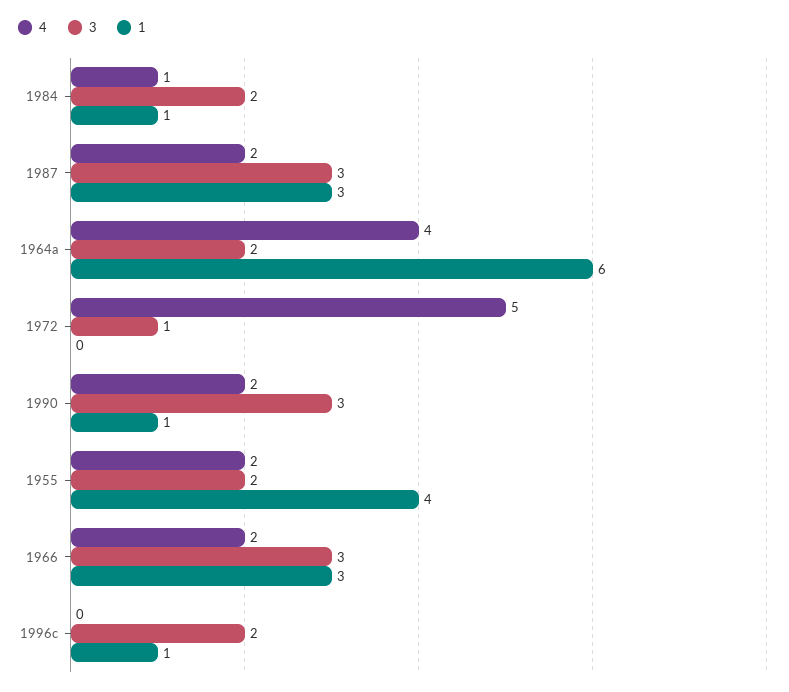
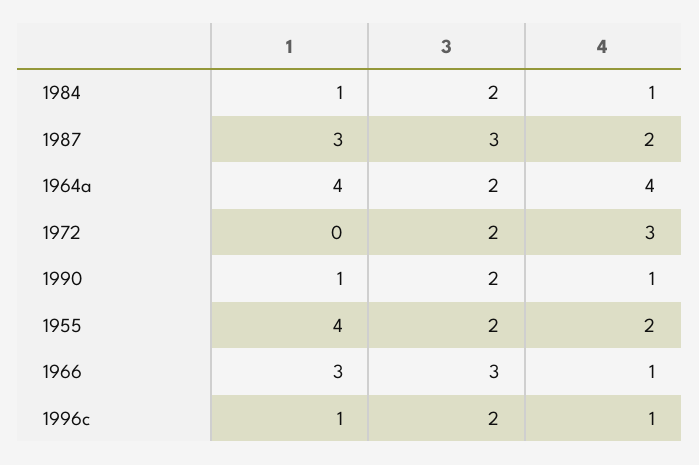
  {
    "4": {
      "1984": 1,
      "1987": 2,
      "1964a": 4,
-     "1972": 5,
+     "1972": 3,
-     "1990": 2,
+     "1990": 1,
      "1955": 2,
-     "1966": 2,
+     "1966": 1,
-     "1996c": 0
+     "1996c": 1
    },
    "3": {
      "1984": 2,
      "1987": 3,
      "1964a": 2,
-     "1972": 1,
+     "1972": 2,
-     "1990": 3,
+     "1990": 2,
      "1955": 2,
      "1966": 3,
      "1996c": 2
    },
    "1": {
      "1984": 1,
      "1987": 3,
-     "1964a": 6,
+     "1964a": 4,
      "1972": 0,
      "1990": 1,
      "1955": 4,
      "1966": 3,
      "1996c": 1
    }
  }

